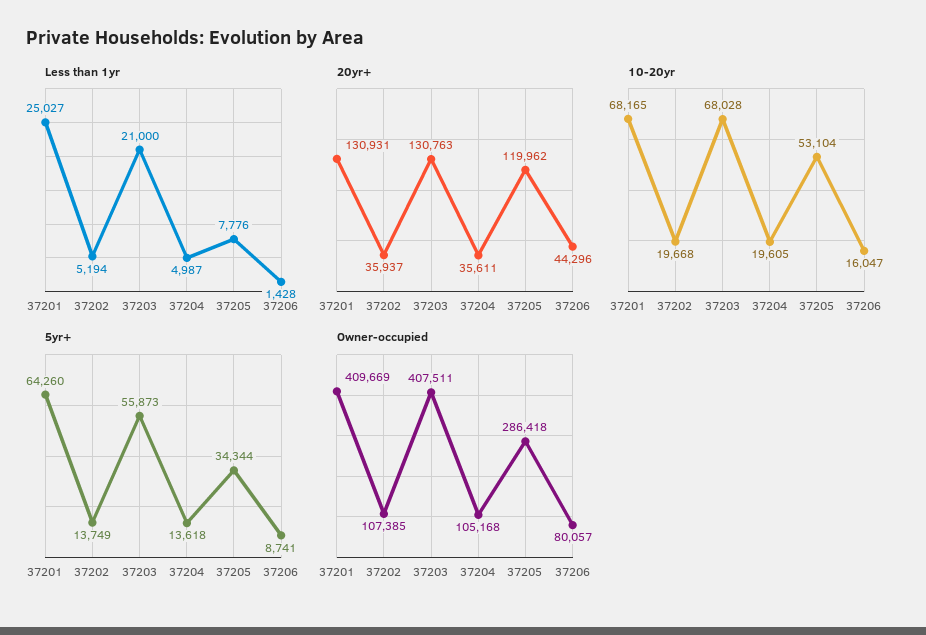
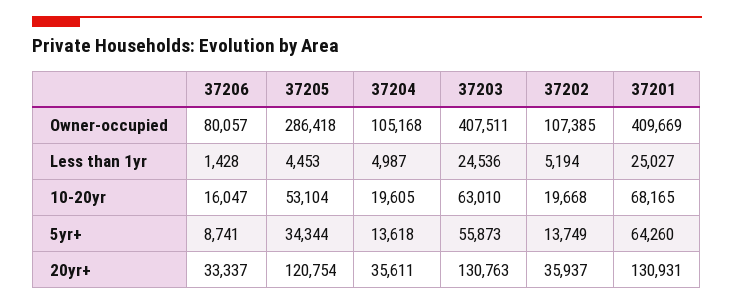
  {
    "Less than 1yr": {
      "37201": 25027,
      "37202": 5194,
-     "37203": 21000,
+     "37203": 24536,
      "37204": 4987,
-     "37205": 7776,
+     "37205": 4453,
      "37206": 1428
    },
    "20yr+": {
      "37201": 130931,
      "37202": 35937,
      "37203": 130763,
      "37204": 35611,
-     "37205": 119962,
+     "37205": 120754,
-     "37206": 44296
+     "37206": 33337
    },
    "10-20yr": {
      "37201": 68165,
      "37202": 19668,
-     "37203": 68028,
+     "37203": 63010,
      "37204": 19605,
      "37205": 53104,
      "37206": 16047
    },
    "5yr+": {
      "37201": 64260,
      "37202": 13749,
      "37203": 55873,
      "37204": 13618,
      "37205": 34344,
      "37206": 8741
    },
    "Owner-occupied": {
      "37201": 409669,
      "37202": 107385,
      "37203": 407511,
      "37204": 105168,
      "37205": 286418,
      "37206": 80057
    }
  }

